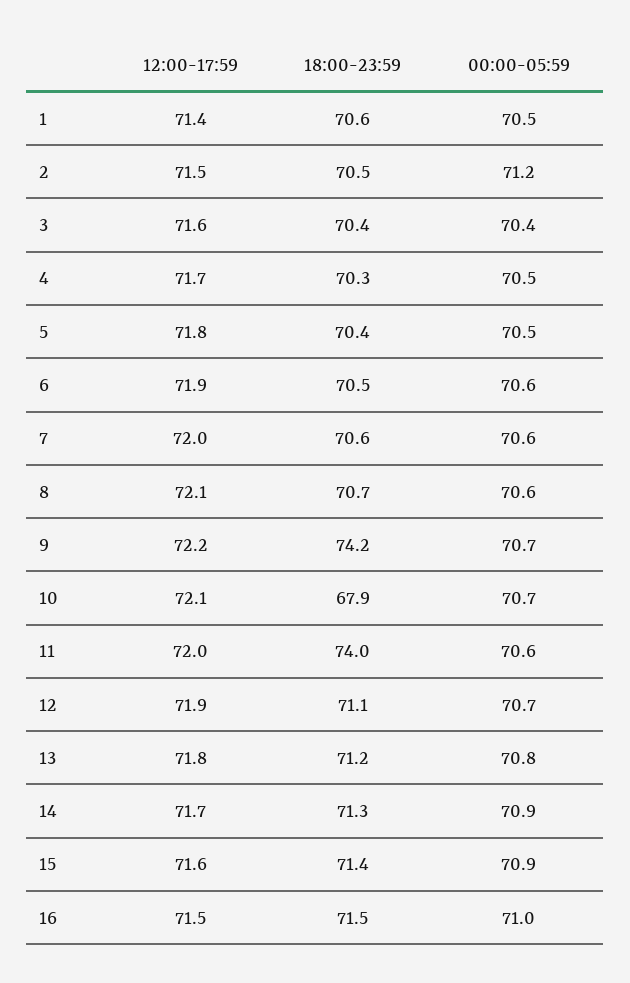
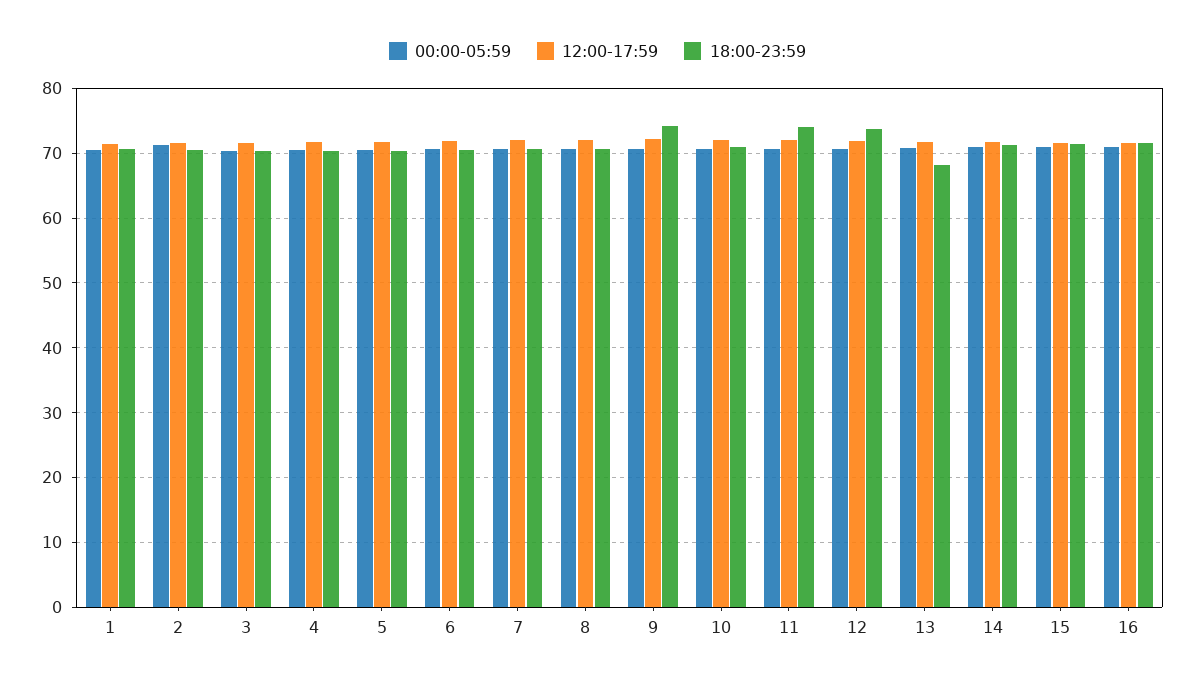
  {
    "12:00-17:59": {
      "1": 71.4,
      "2": 71.5,
      "3": 71.6,
      "4": 71.7,
      "5": 71.8,
      "6": 71.9,
      "7": 72,
      "8": 72.1,
      "9": 72.2,
      "10": 72.1,
      "11": 72,
      "12": 71.9,
      "13": 71.8,
      "14": 71.7,
      "15": 71.6,
      "16": 71.5
    },
    "18:00-23:59": {
      "1": 70.6,
      "2": 70.5,
      "3": 70.4,
      "4": 70.3,
      "5": 70.4,
      "6": 70.5,
      "7": 70.6,
      "8": 70.7,
      "9": 74.2,
-     "10": 67.9,
+     "10": 71,
      "11": 74,
-     "12": 71.1,
+     "12": 74,
-     "13": 71.2,
+     "13": 68,
      "14": 71.3,
      "15": 71.4,
      "16": 71.5
    },
    "00:00-05:59": {
      "1": 70.5,
      "2": 71.2,
      "3": 70.4,
      "4": 70.5,
      "5": 70.5,
      "6": 70.6,
      "7": 70.6,
      "8": 70.6,
      "9": 70.7,
      "10": 70.7,
      "11": 70.6,
      "12": 70.7,
      "13": 70.8,
      "14": 70.9,
      "15": 70.9,
      "16": 71
    }
  }

